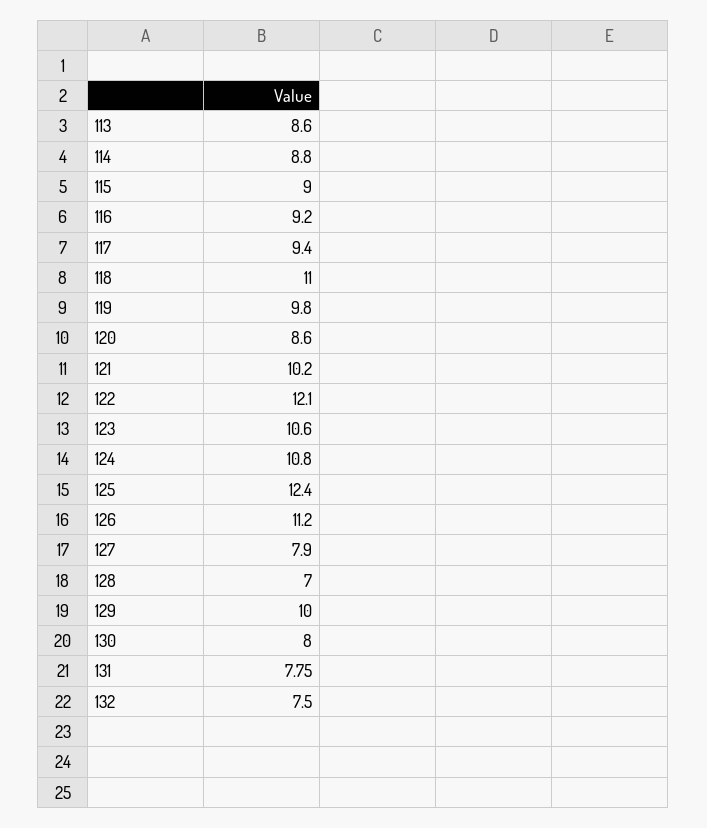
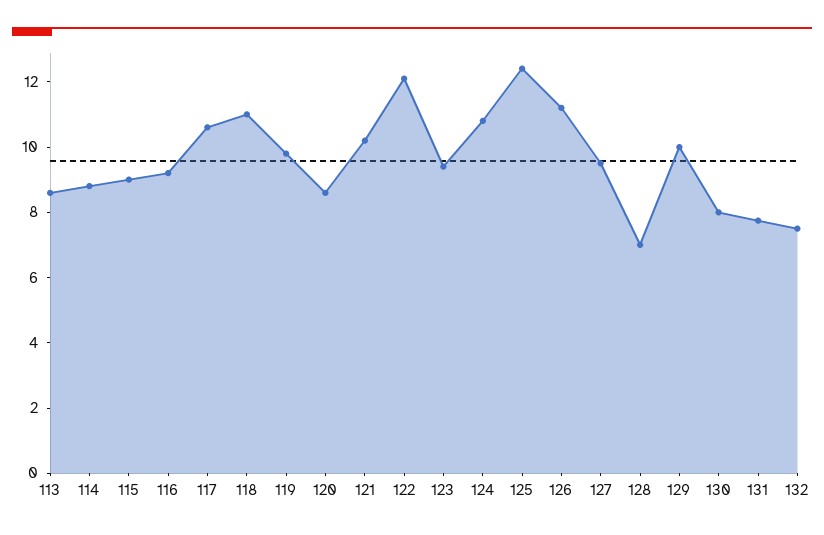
  {
    "113": 8.6,
    "114": 8.8,
    "115": 9,
    "116": 9.2,
-   "117": 9.4,
+   "117": 10.5,
    "118": 11,
    "119": 9.8,
    "120": 8.6,
    "121": 10.2,
    "122": 12.1,
-   "123": 10.6,
+   "123": 9.5,
    "124": 10.8,
    "125": 12.4,
    "126": 11.2,
-   "127": 7.9,
+   "127": 9.5,
    "128": 7,
    "129": 10,
    "130": 8,
    "131": 7.75,
    "132": 7.5
  }

